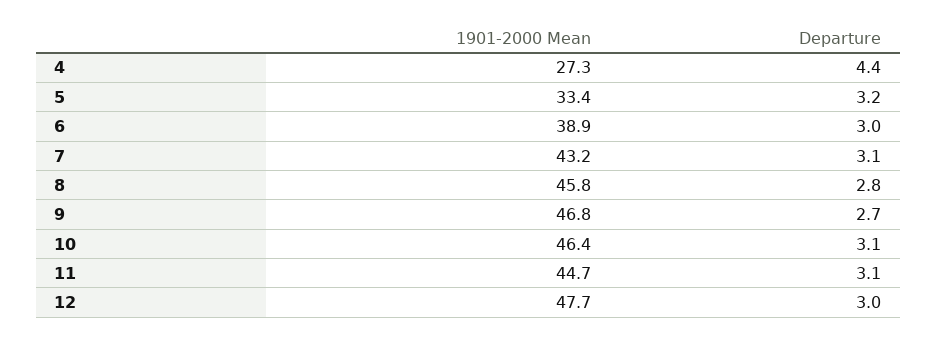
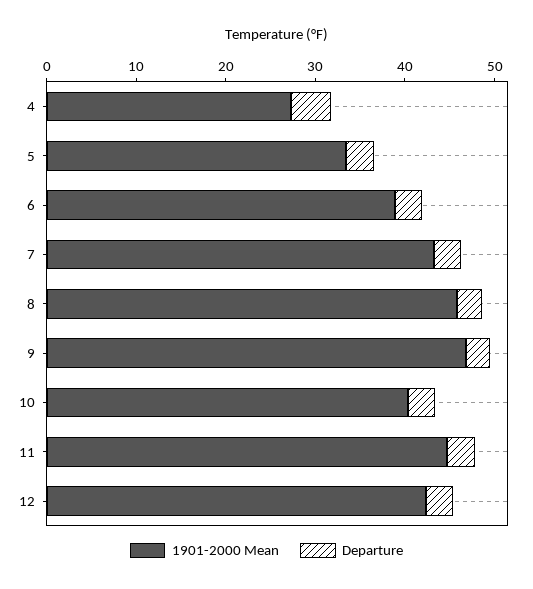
  {
    "1901-2000 Mean": {
      "4": 27.3,
      "5": 33.4,
      "6": 38.9,
      "7": 43.2,
      "8": 45.8,
      "9": 46.8,
-     "10": 46.4,
+     "10": 40,
      "11": 44.7,
-     "12": 47.7
+     "12": 42
    },
    "Departure": {
      "4": 4.4,
      "5": 3.2,
      "6": 3,
      "7": 3.1,
      "8": 2.8,
      "9": 2.7,
      "10": 3.1,
      "11": 3.1,
      "12": 3
    }
  }

